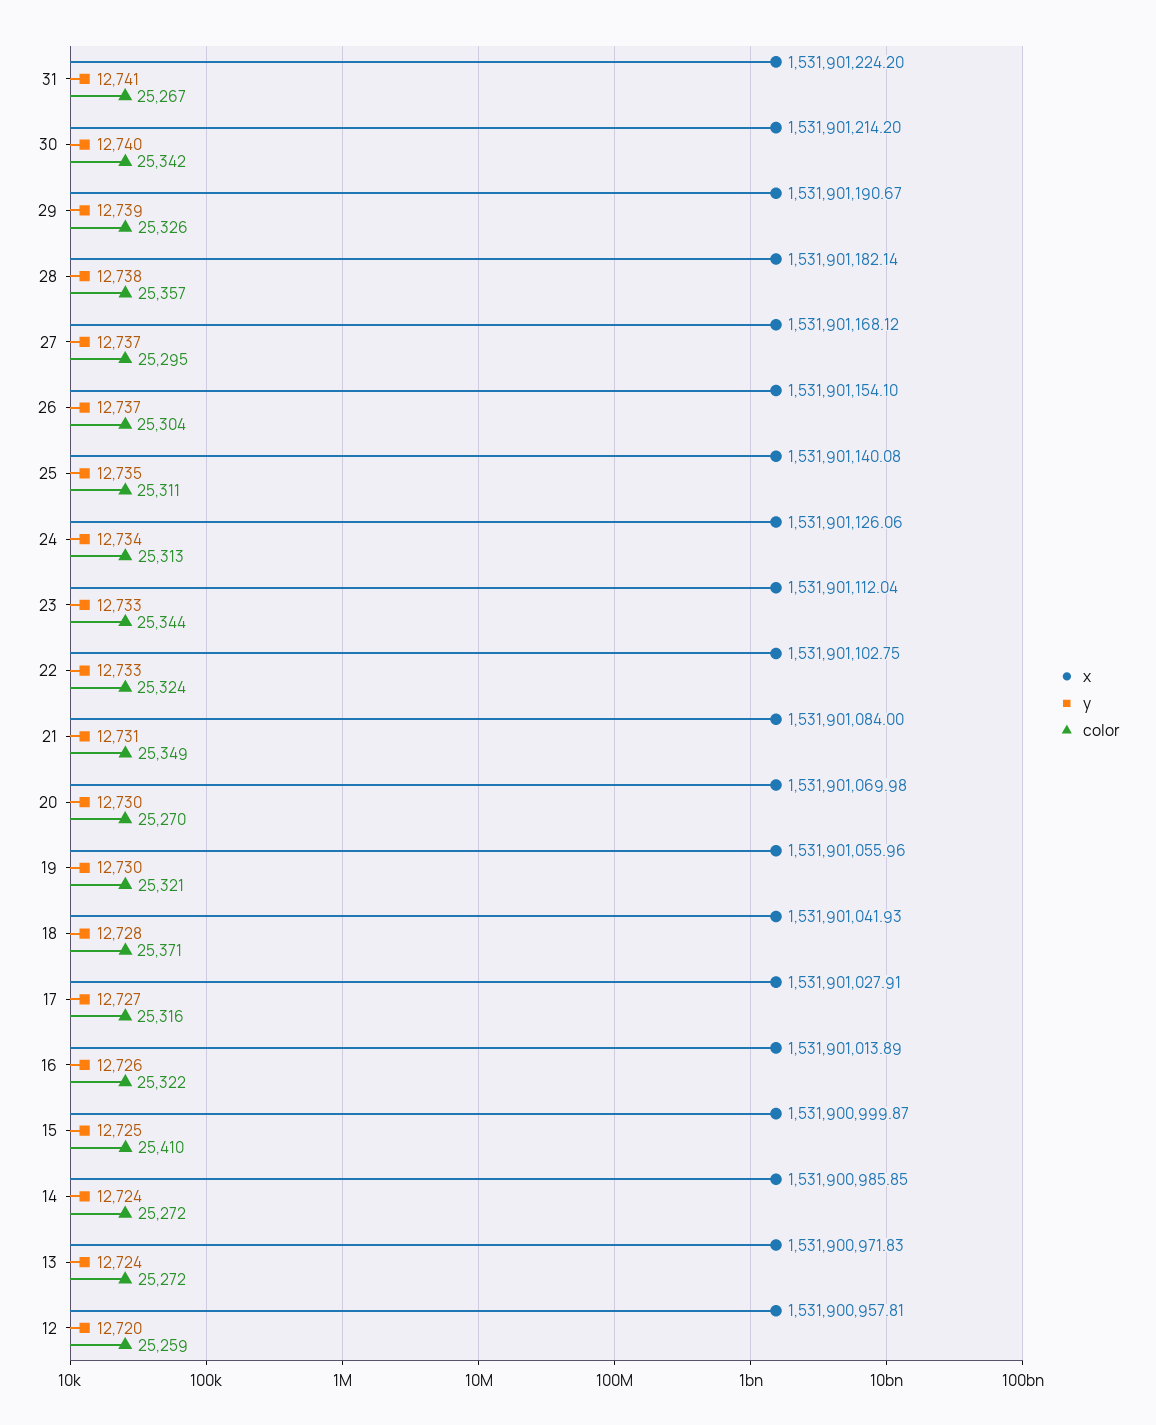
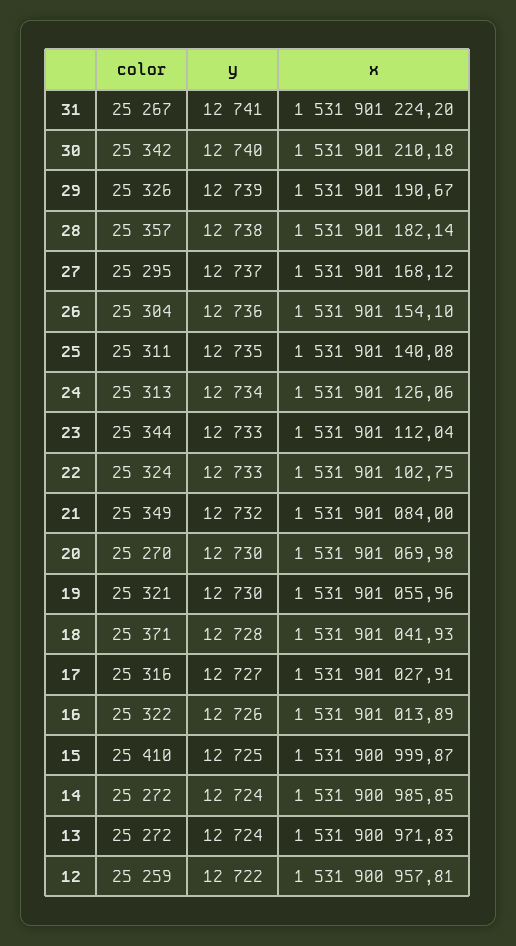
  {
    "x": {
      "31": 1531901224.2,
-     "30": 1531901214.2,
+     "30": 1531901210.18,
      "29": 1531901190.67,
      "28": 1531901182.14,
      "27": 1531901168.12,
      "26": 1531901154.1,
      "25": 1531901140.08,
      "24": 1531901126.06,
      "23": 1531901112.04,
      "22": 1531901102.75,
      "21": 1531901084,
      "20": 1531901069.98,
      "19": 1531901055.96,
      "18": 1531901041.93,
      "17": 1531901027.91,
      "16": 1531901013.89,
      "15": 1531900999.87,
      "14": 1531900985.85,
      "13": 1531900971.83,
      "12": 1531900957.81
    },
    "y": {
      "31": 12741,
      "30": 12740,
      "29": 12739,
      "28": 12738,
      "27": 12737,
-     "26": 12737,
+     "26": 12736,
      "25": 12735,
      "24": 12734,
      "23": 12733,
      "22": 12733,
-     "21": 12731,
+     "21": 12732,
      "20": 12730,
      "19": 12730,
      "18": 12728,
      "17": 12727,
      "16": 12726,
      "15": 12725,
      "14": 12724,
      "13": 12724,
-     "12": 12720
+     "12": 12722
    },
    "color": {
      "31": 25267,
      "30": 25342,
      "29": 25326,
      "28": 25357,
      "27": 25295,
      "26": 25304,
      "25": 25311,
      "24": 25313,
      "23": 25344,
      "22": 25324,
      "21": 25349,
      "20": 25270,
      "19": 25321,
      "18": 25371,
      "17": 25316,
      "16": 25322,
      "15": 25410,
      "14": 25272,
      "13": 25272,
      "12": 25259
    }
  }

